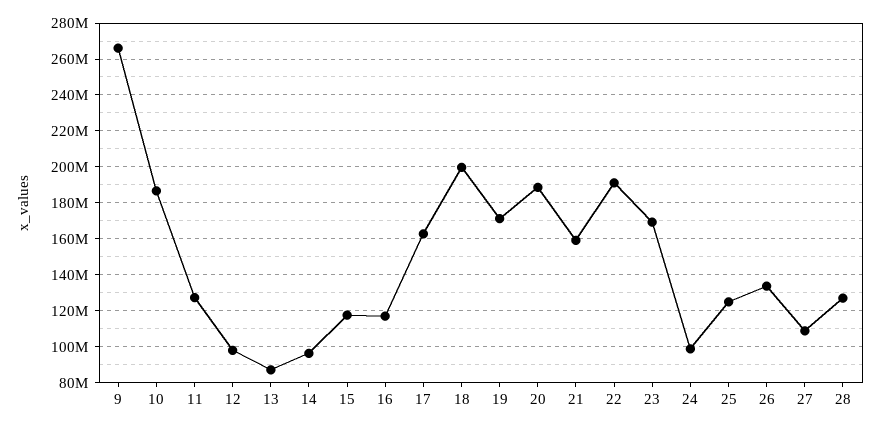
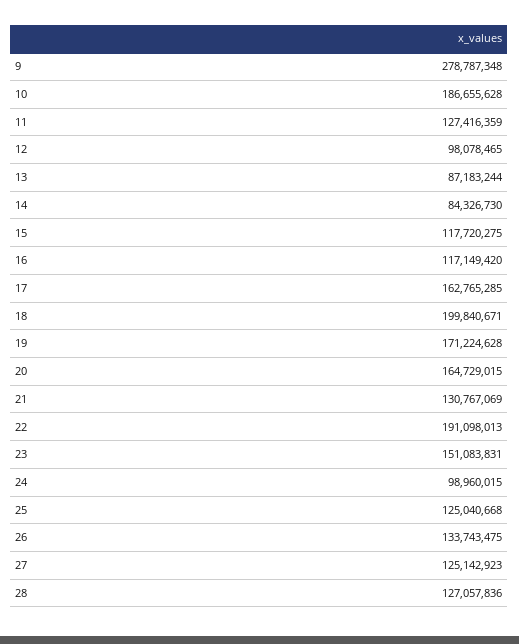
  {
-   "9": 265000000,
+   "9": 278787348,
    "10": 186655628,
    "11": 127416359,
    "12": 98078465,
    "13": 87183244,
-   "14": 95000000,
+   "14": 84326730,
    "15": 117720275,
    "16": 117149420,
    "17": 162765285,
    "18": 199840671,
    "19": 171224628,
-   "20": 190000000,
+   "20": 164729015,
-   "21": 160000000,
+   "21": 130767069,
    "22": 191098013,
-   "23": 170000000,
+   "23": 151083831,
    "24": 98960015,
    "25": 125040668,
    "26": 133743475,
-   "27": 110000000,
+   "27": 125142923,
    "28": 127057836
  }

